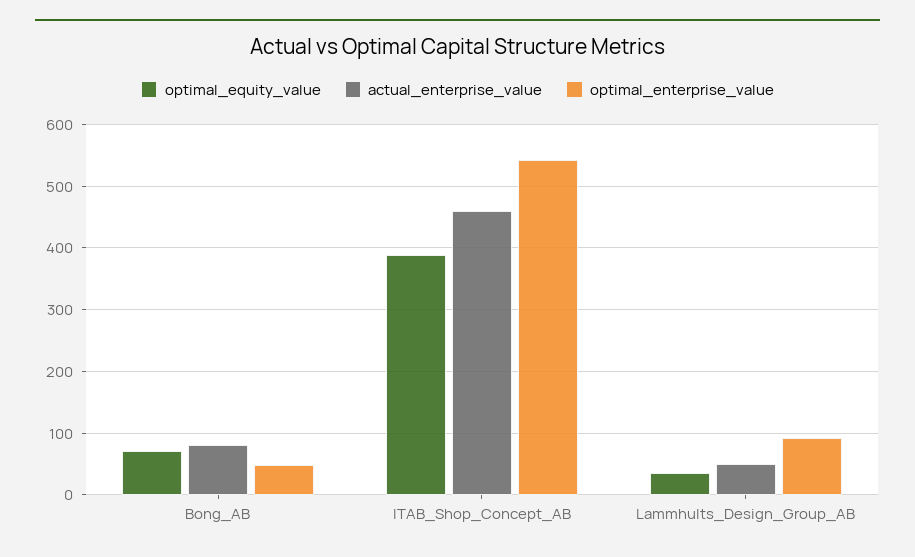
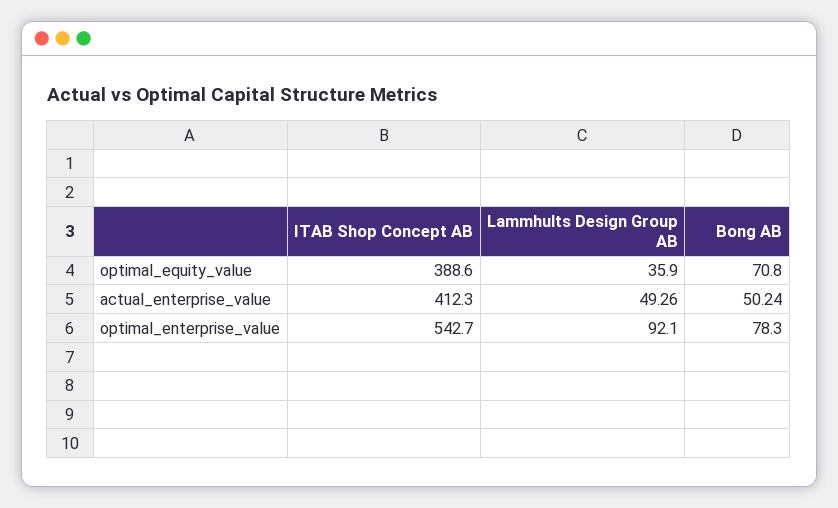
  {
    "optimal_equity_value": {
      "Bong_AB": 70.8,
      "ITAB_Shop_Concept_AB": 388.6,
      "Lammhults_Design_Group_AB": 35.9
    },
    "actual_enterprise_value": {
-     "Bong_AB": 80,
+     "Bong_AB": 50.24,
-     "ITAB_Shop_Concept_AB": 460,
+     "ITAB_Shop_Concept_AB": 412.3,
      "Lammhults_Design_Group_AB": 49.26
    },
    "optimal_enterprise_value": {
-     "Bong_AB": 50,
+     "Bong_AB": 78.3,
      "ITAB_Shop_Concept_AB": 542.7,
      "Lammhults_Design_Group_AB": 92.1
    }
  }

